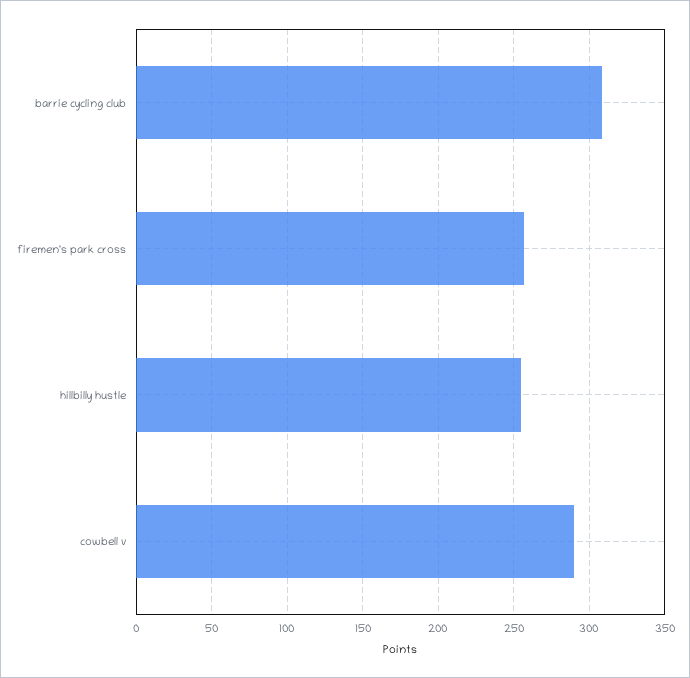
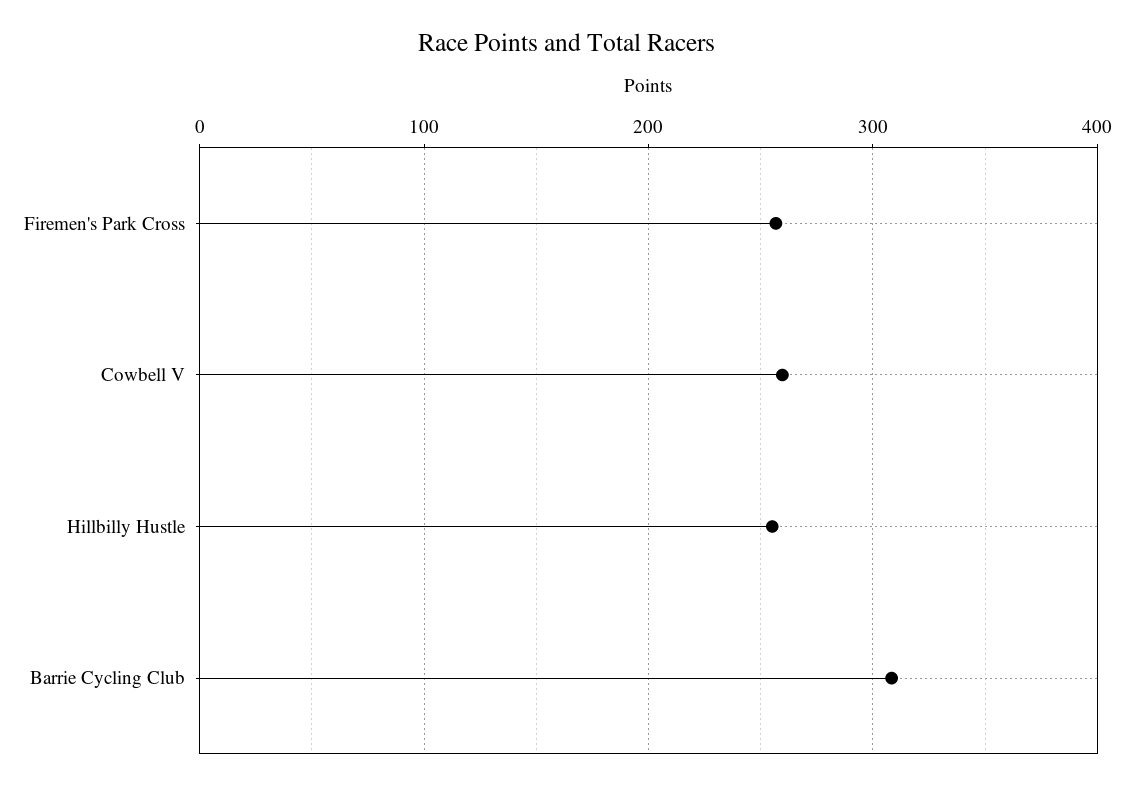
  {
    "barrie cycling club": 310,
    "firemen's park cross": 255,
    "hillbilly hustle": 255,
-   "cowbell v": 290
+   "cowbell v": 260
  }

